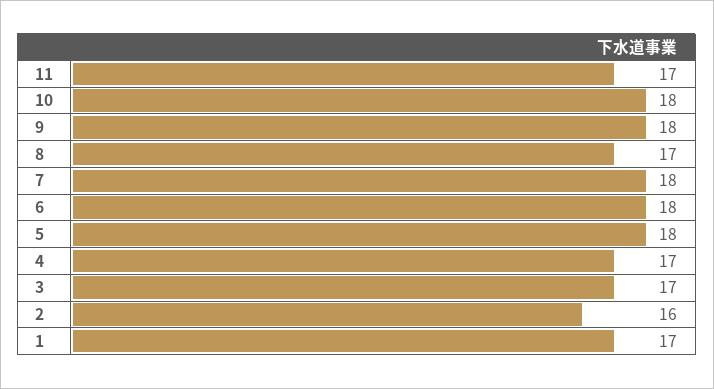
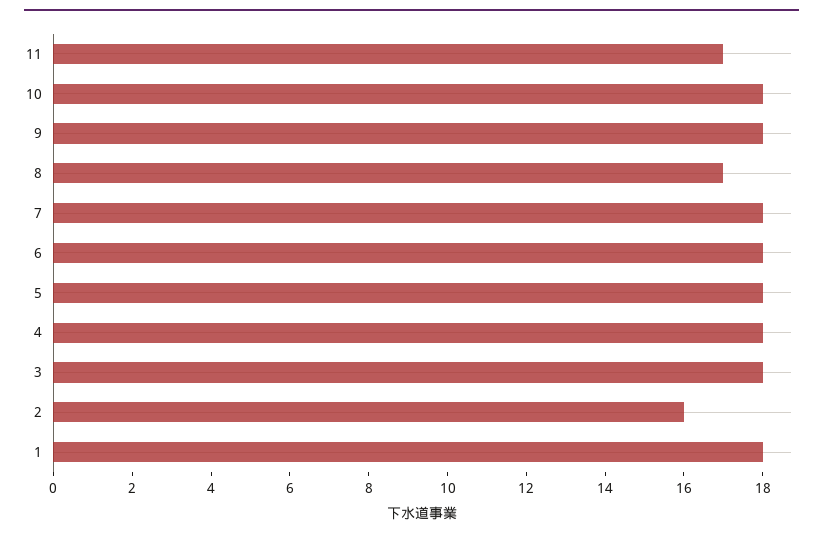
  {
    "11": 17,
    "10": 18,
    "9": 18,
    "8": 17,
    "7": 18,
    "6": 18,
    "5": 18,
-   "4": 17,
+   "4": 18,
-   "3": 17,
+   "3": 18,
    "2": 16,
-   "1": 17
+   "1": 18
  }

